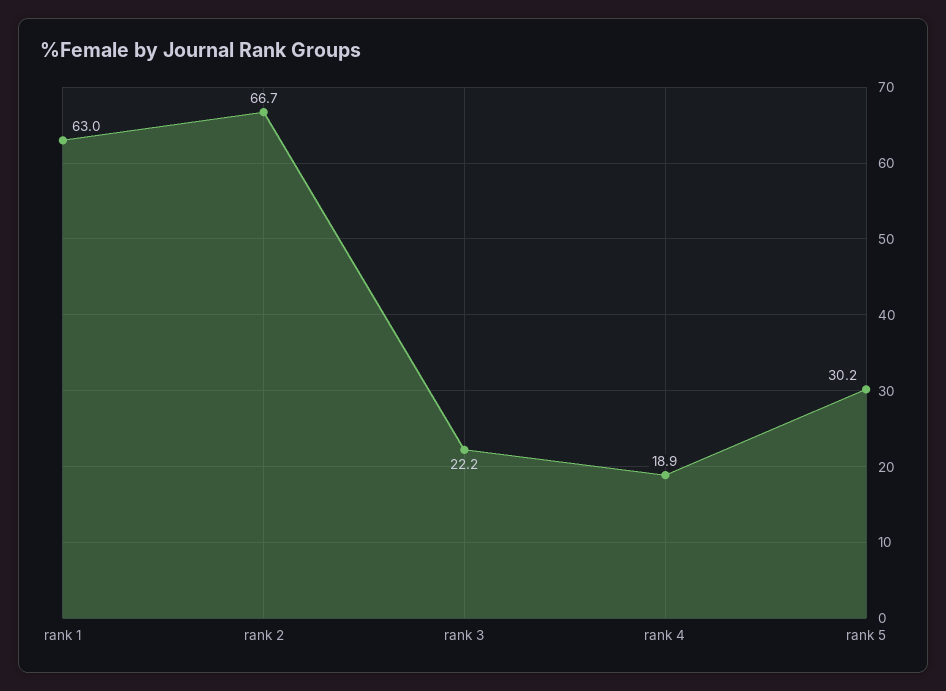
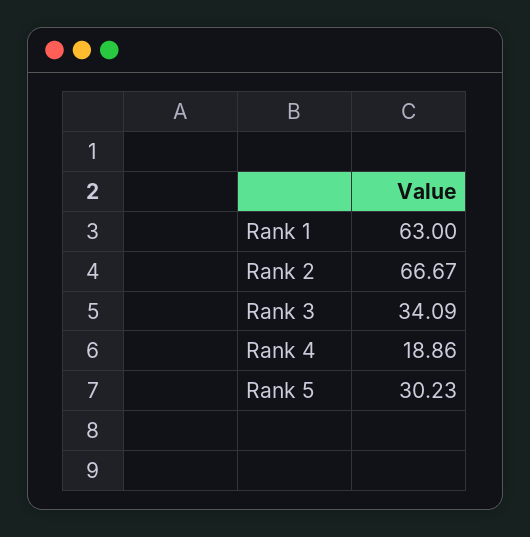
  {
    "rank 1": 63,
    "rank 2": 66.67,
-   "rank 3": 22.2,
+   "rank 3": 34.09,
    "rank 4": 18.86,
    "rank 5": 30.23
  }

